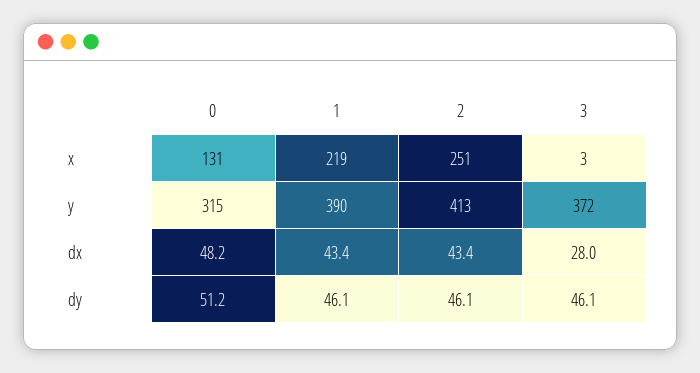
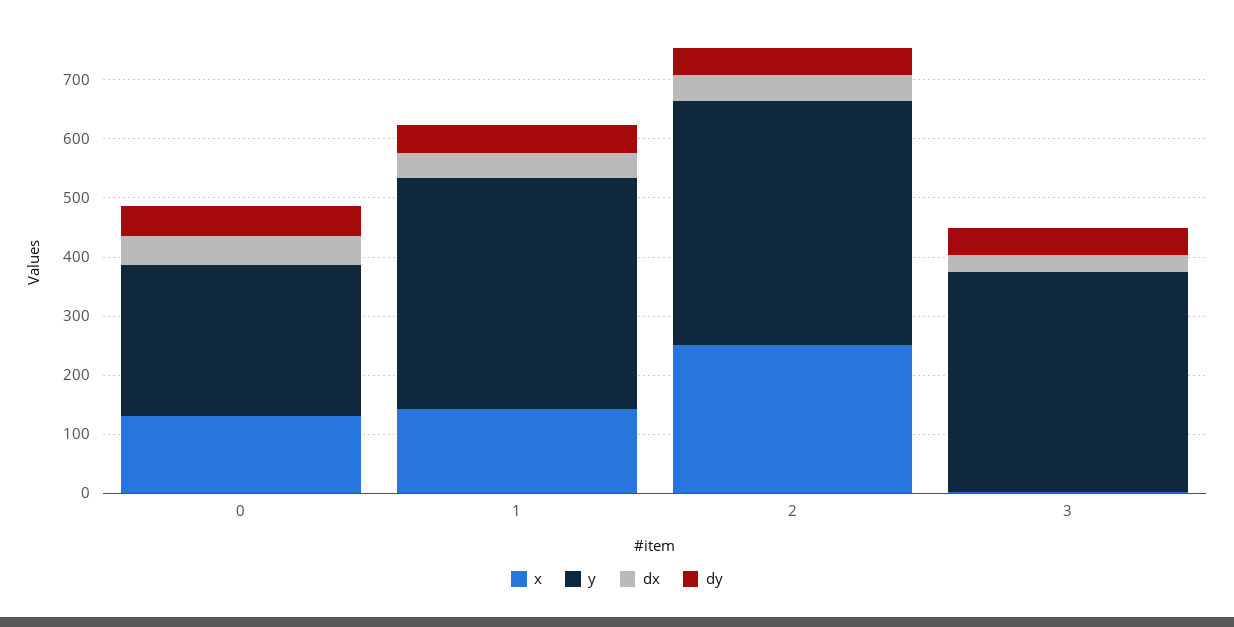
  {
    "x": {
      "0": 131,
-     "1": 219,
+     "1": 140,
      "2": 251,
      "3": 3
    },
    "y": {
-     "0": 315,
+     "0": 260,
      "1": 390,
      "2": 413,
      "3": 372
    },
    "dx": {
      "0": 48.2,
      "1": 43.4,
      "2": 43.4,
      "3": 28
    },
    "dy": {
      "0": 51.2,
      "1": 46.1,
      "2": 46.1,
      "3": 46.1
    }
  }

